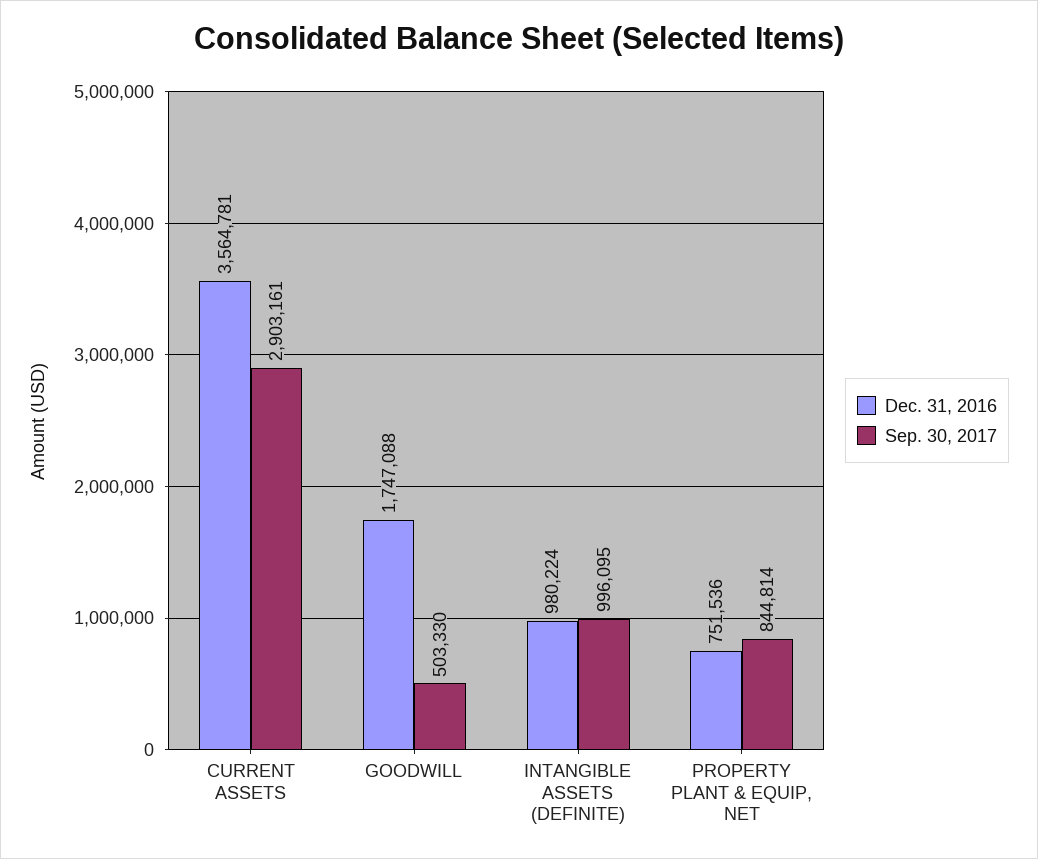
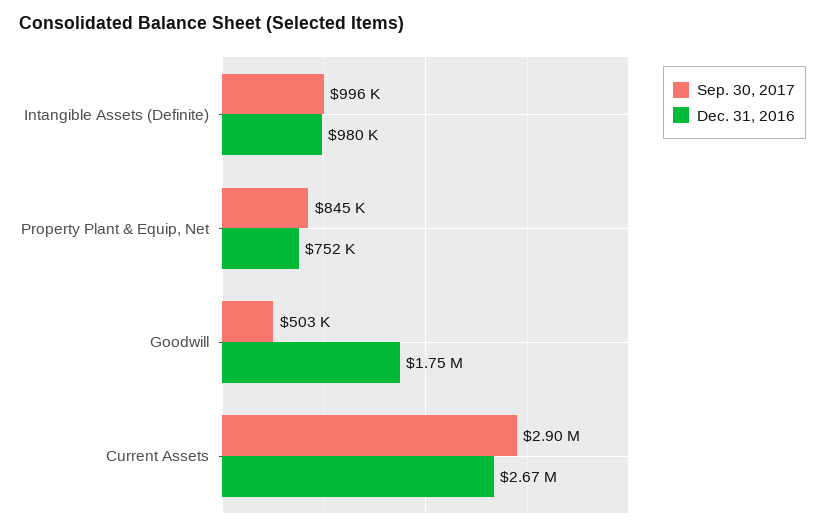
  {
    "Dec. 31, 2016": {
-     "CURRENT ASSETS": 3564781,
+     "CURRENT ASSETS": 2670000,
      "GOODWILL": 1747088,
      "INTANGIBLE ASSETS (DEFINITE)": 980224,
      "PROPERTY PLANT & EQUIP, NET": 751536
    },
    "Sep. 30, 2017": {
      "CURRENT ASSETS": 2903161,
      "GOODWILL": 503330,
      "INTANGIBLE ASSETS (DEFINITE)": 996095,
      "PROPERTY PLANT & EQUIP, NET": 844814
    }
  }

